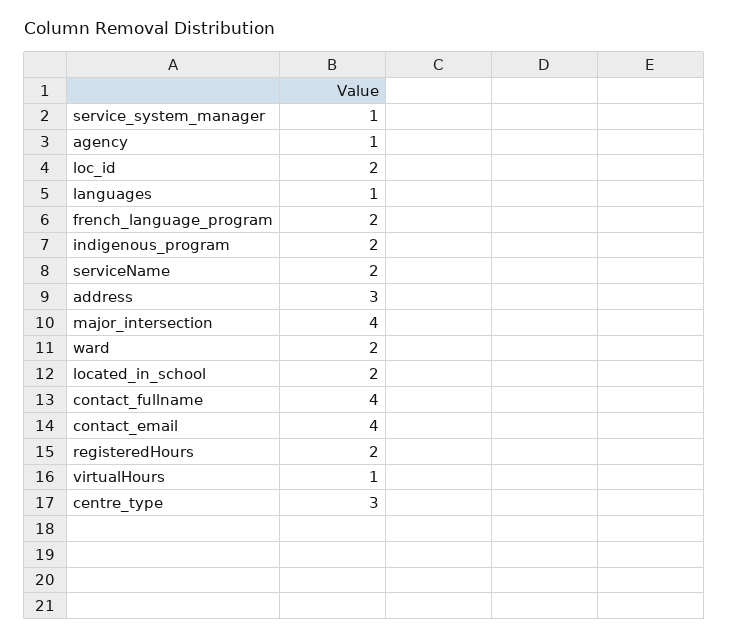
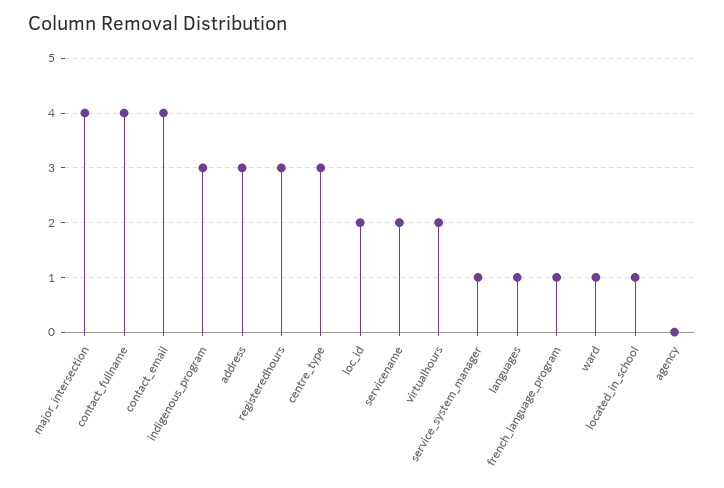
  {
    "service_system_manager": 1,
-   "agency": 1,
+   "agency": 0,
    "loc_id": 2,
    "languages": 1,
-   "french_language_program": 2,
+   "french_language_program": 1,
-   "indigenous_program": 2,
+   "indigenous_program": 3,
    "serviceName": 2,
    "address": 3,
    "major_intersection": 4,
-   "ward": 2,
+   "ward": 1,
-   "located_in_school": 2,
+   "located_in_school": 1,
    "contact_fullname": 4,
    "contact_email": 4,
-   "registeredHours": 2,
+   "registeredHours": 3,
-   "virtualHours": 1,
+   "virtualHours": 2,
    "centre_type": 3
  }

